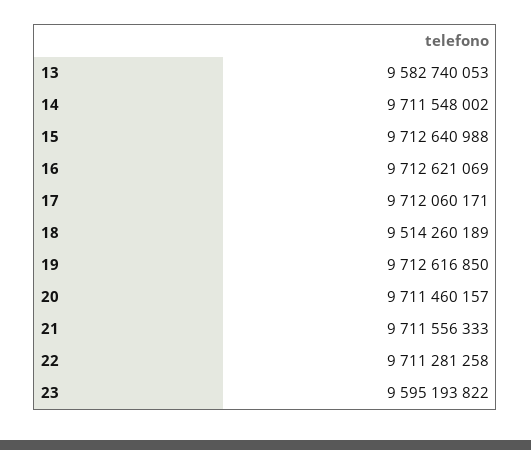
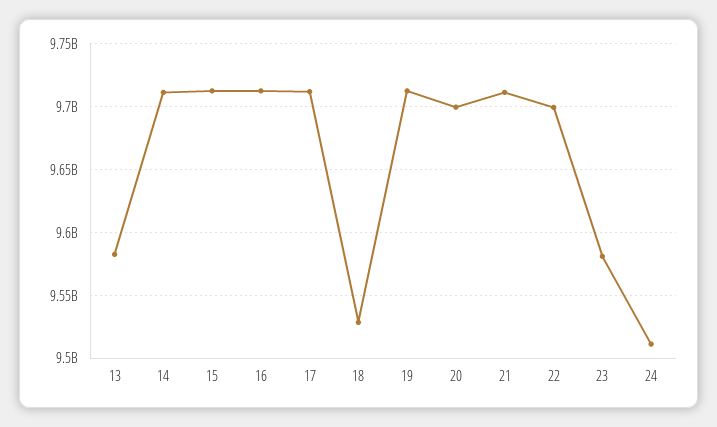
  {
    "13": 9582740053,
    "14": 9711548002,
    "15": 9712640988,
    "16": 9712621069,
    "17": 9712060171,
-   "18": 9514260189,
+   "18": 9530000000,
    "19": 9712616850,
-   "20": 9711460157,
+   "20": 9700000000,
    "21": 9711556333,
-   "22": 9711281258,
+   "22": 9700000000,
-   "23": 9595193822
+   "23": 9580000000,
+   "24": 9510000000
  }

